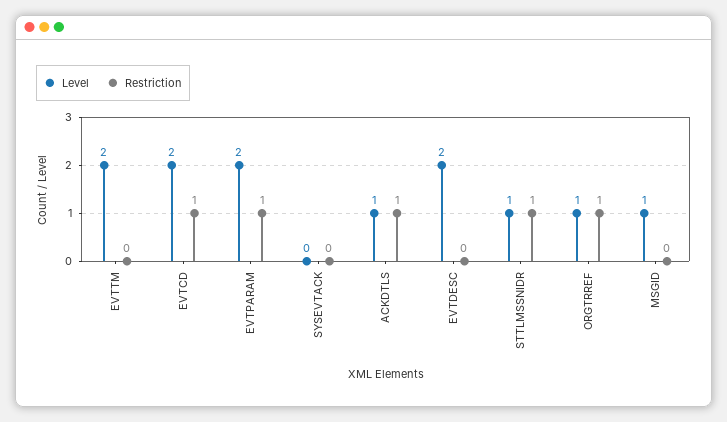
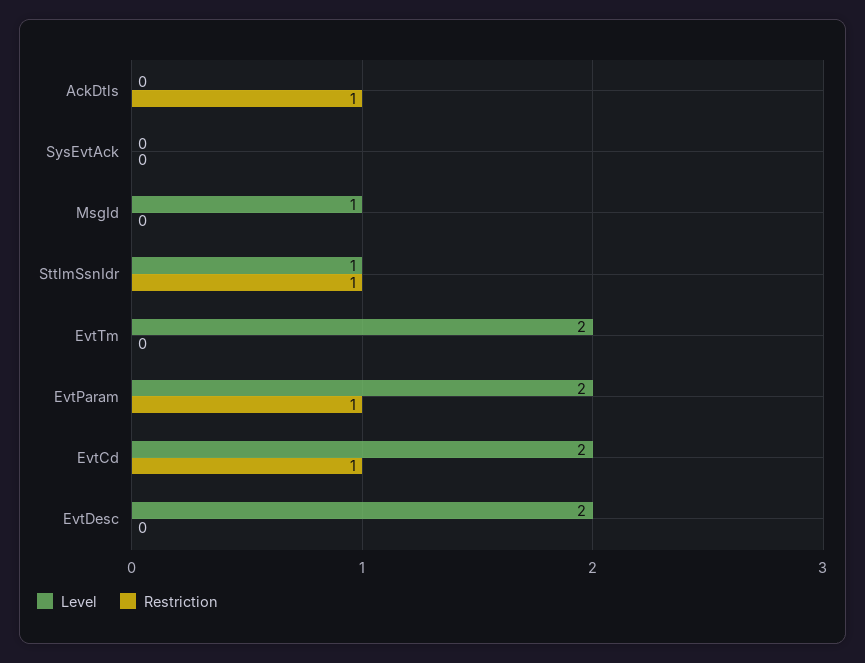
  {
    "Level": {
      "EVTTM": 2,
      "EVTCD": 2,
      "EVTPARAM": 2,
      "SYSEVTACK": 0,
-     "ACKDTLS": 1,
+     "ACKDTLS": 0,
      "EVTDESC": 2,
      "STTLMSSNIDR": 1,
-     "ORGTRREF": 1,
      "MSGID": 1
    },
    "Restriction": {
      "EVTTM": 0,
      "EVTCD": 1,
      "EVTPARAM": 1,
      "SYSEVTACK": 0,
      "ACKDTLS": 1,
      "EVTDESC": 0,
      "STTLMSSNIDR": 1,
-     "ORGTRREF": 1,
      "MSGID": 0
    }
  }

